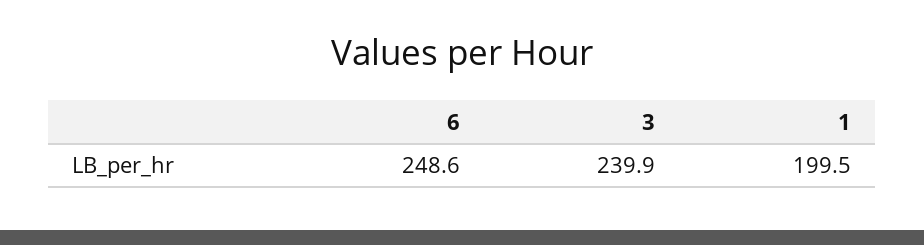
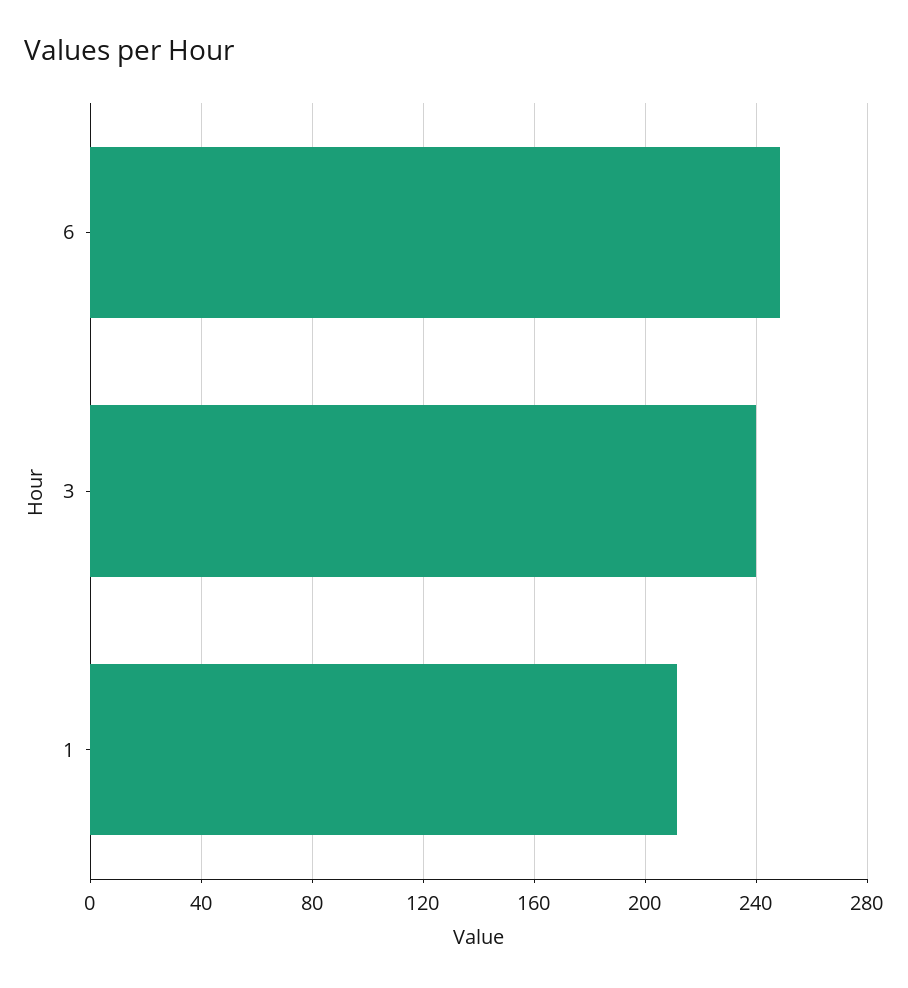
  {
    "6": 248.6,
    "3": 239.9,
-   "1": 199.5
+   "1": 210
  }

